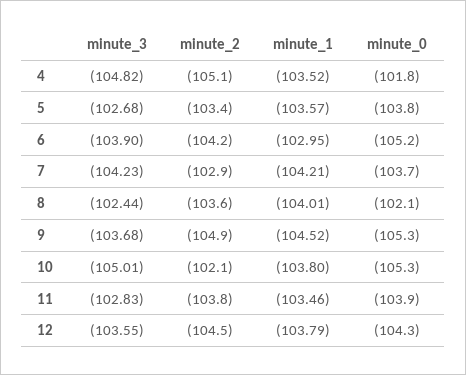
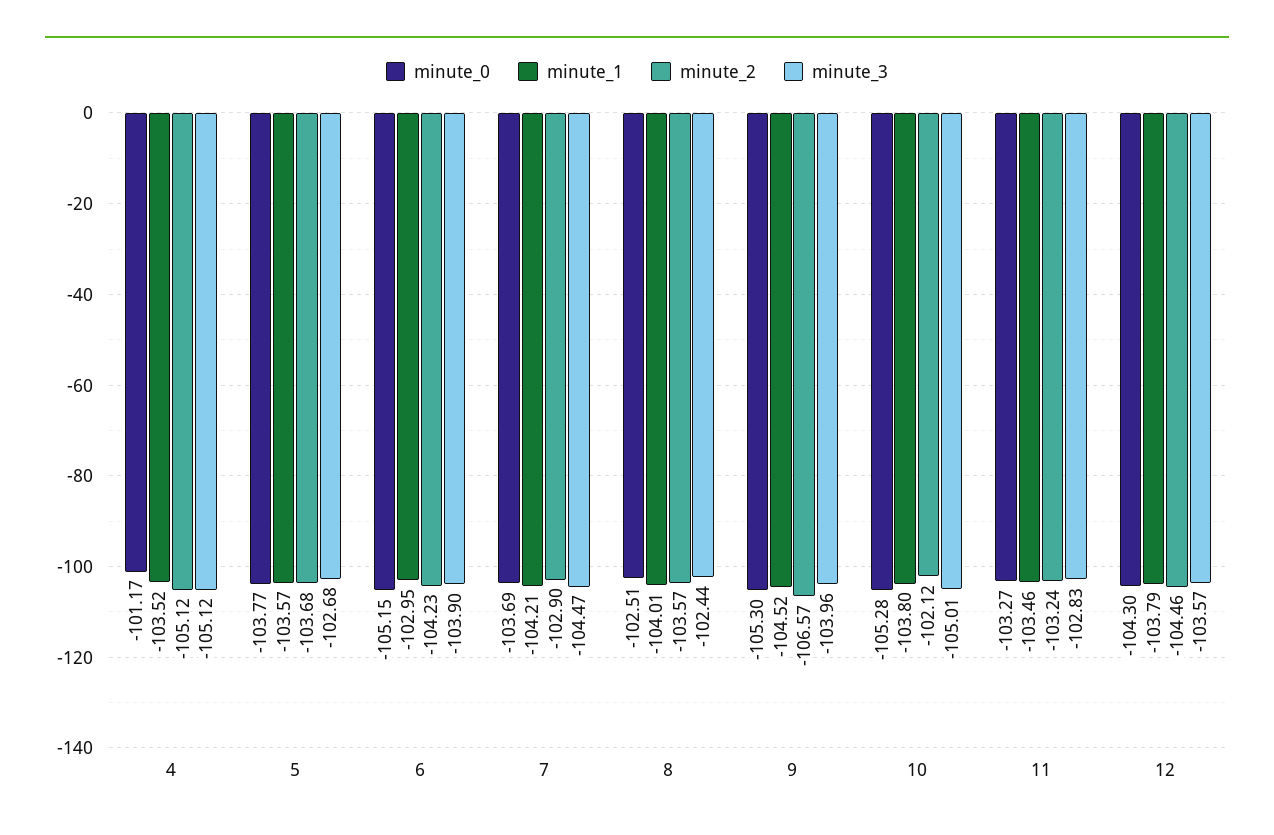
  {
    "minute_3": {
-     "4": -104.82,
+     "4": -105.12,
      "5": -102.68,
      "6": -103.9,
-     "7": -104.23,
+     "7": -104.47,
      "8": -102.44,
-     "9": -103.68,
+     "9": -103.96,
      "10": -105.01,
      "11": -102.83,
-     "12": -103.55
+     "12": -103.57
    },
    "minute_2": {
      "4": -105.12,
-     "5": -103.4,
+     "5": -103.68,
      "6": -104.23,
      "7": -102.9,
      "8": -103.57,
-     "9": -104.9,
+     "9": -106.57,
      "10": -102.12,
-     "11": -103.8,
+     "11": -103.24,
      "12": -104.46
    },
    "minute_1": {
      "4": -103.52,
      "5": -103.57,
      "6": -102.95,
      "7": -104.21,
      "8": -104.01,
      "9": -104.52,
      "10": -103.8,
      "11": -103.46,
      "12": -103.79
    },
    "minute_0": {
-     "4": -101.8,
+     "4": -101.17,
      "5": -103.77,
      "6": -105.15,
      "7": -103.69,
-     "8": -102.1,
+     "8": -102.51,
      "9": -105.3,
      "10": -105.28,
-     "11": -103.9,
+     "11": -103.27,
      "12": -104.3
    }
  }

